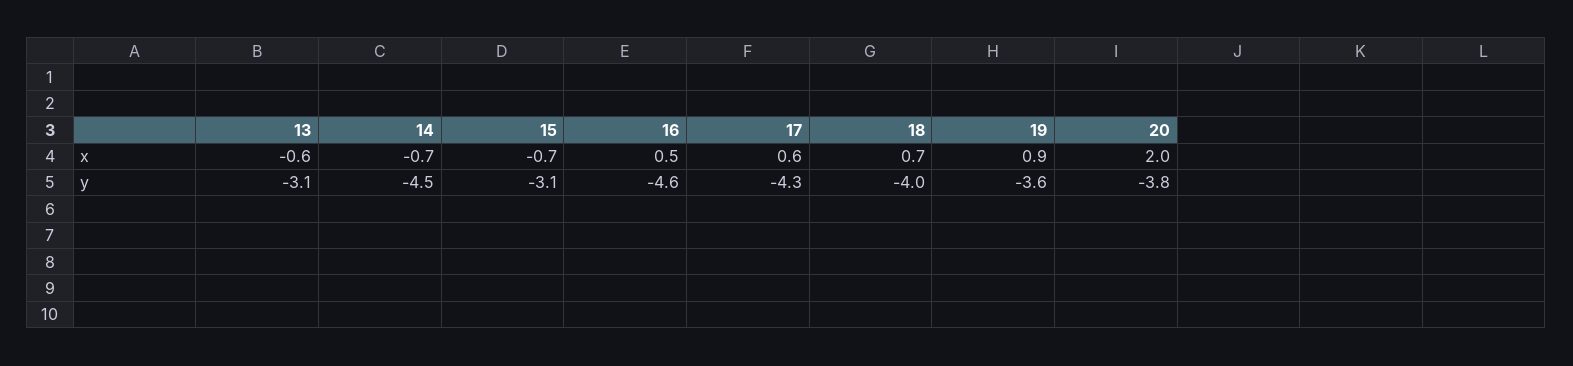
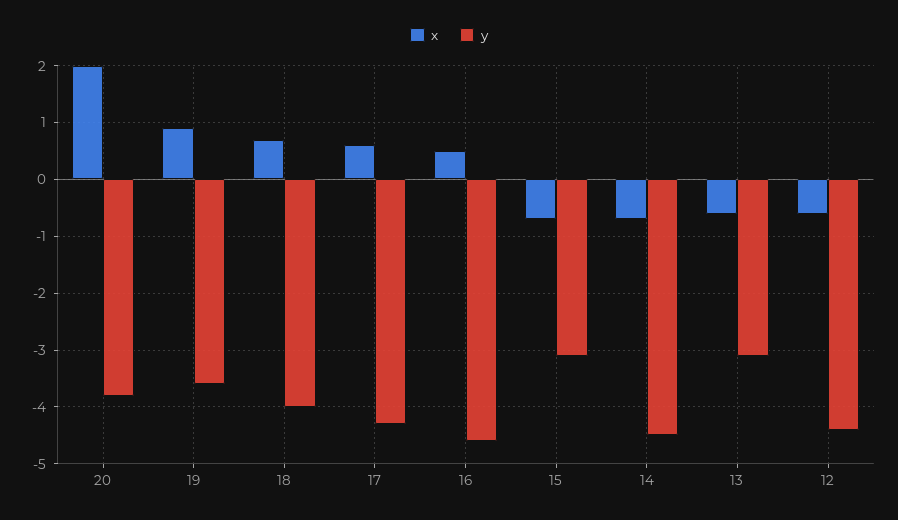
  {
    "x": {
      "13": -0.6,
      "14": -0.7,
      "15": -0.7,
      "16": 0.5,
      "17": 0.6,
      "18": 0.7,
      "19": 0.9,
-     "20": 2
+     "20": 2,
+     "12": -0.5
    },
    "y": {
      "13": -3.1,
      "14": -4.5,
      "15": -3.1,
      "16": -4.6,
      "17": -4.3,
      "18": -4,
      "19": -3.6,
-     "20": -3.8
+     "20": -3.8,
+     "12": -4.5
    }
  }

